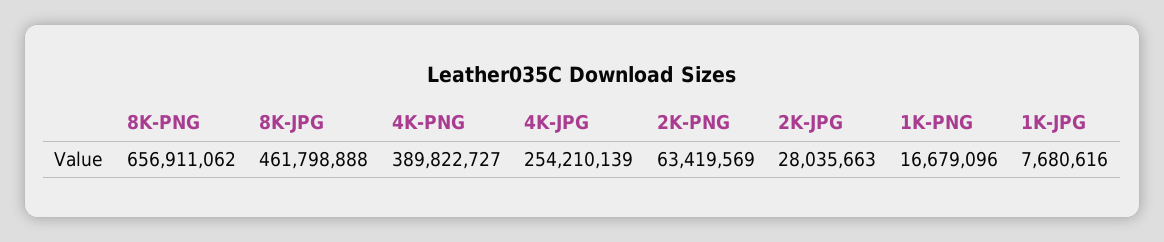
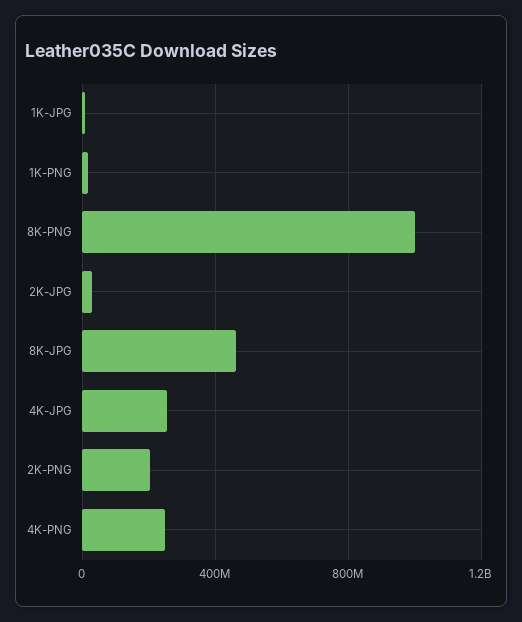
  {
-   "8K-PNG": 656911062,
+   "8K-PNG": 1000000000,
    "8K-JPG": 461798888,
-   "4K-PNG": 389822727,
+   "4K-PNG": 250000000,
    "4K-JPG": 254210139,
-   "2K-PNG": 63419569,
+   "2K-PNG": 200000000,
    "2K-JPG": 28035663,
    "1K-PNG": 16679096,
    "1K-JPG": 7680616
  }

